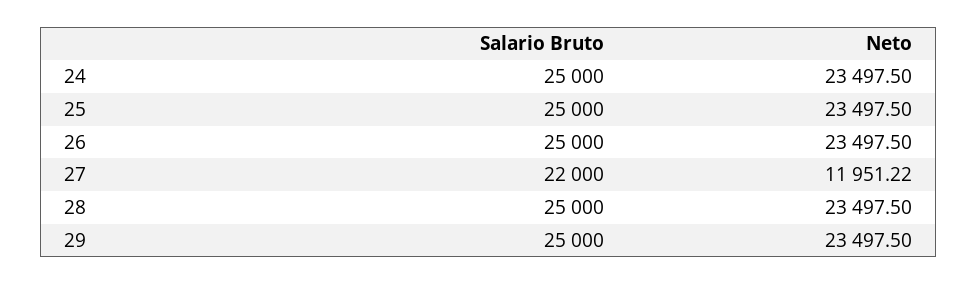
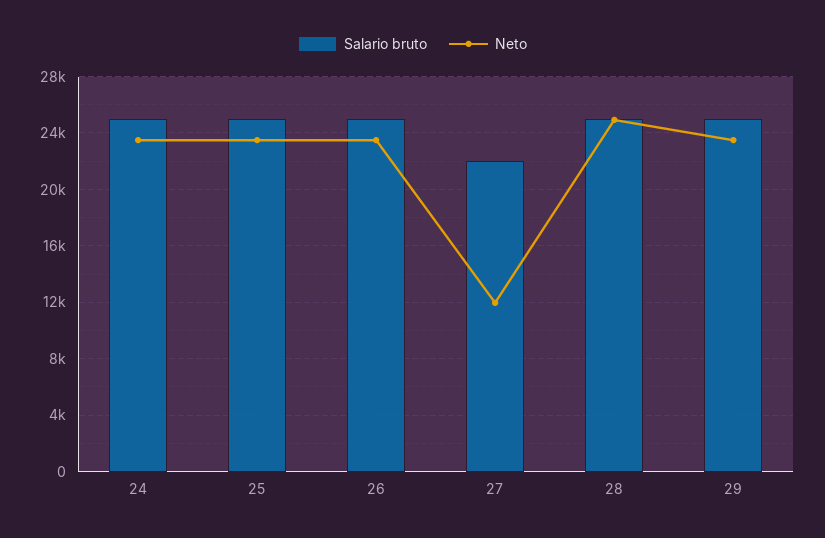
  {
    "Salario Bruto": {
      "24": 25000,
      "25": 25000,
      "26": 25000,
      "27": 22000,
      "28": 25000,
      "29": 25000
    },
    "Neto": {
      "24": 23497.5,
      "25": 23497.5,
      "26": 23497.5,
      "27": 11951.22,
-     "28": 23497.5,
+     "28": 25000,
      "29": 23497.5
    }
  }

